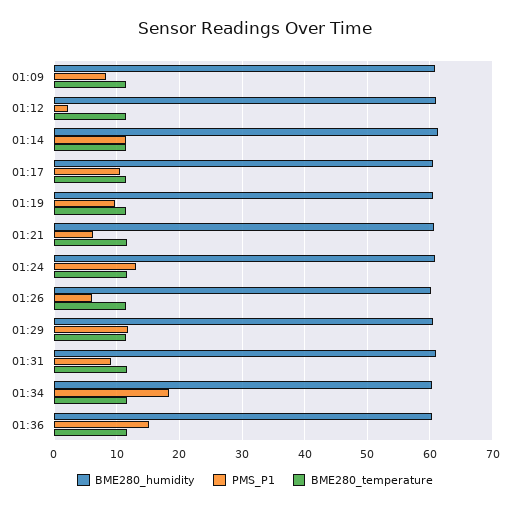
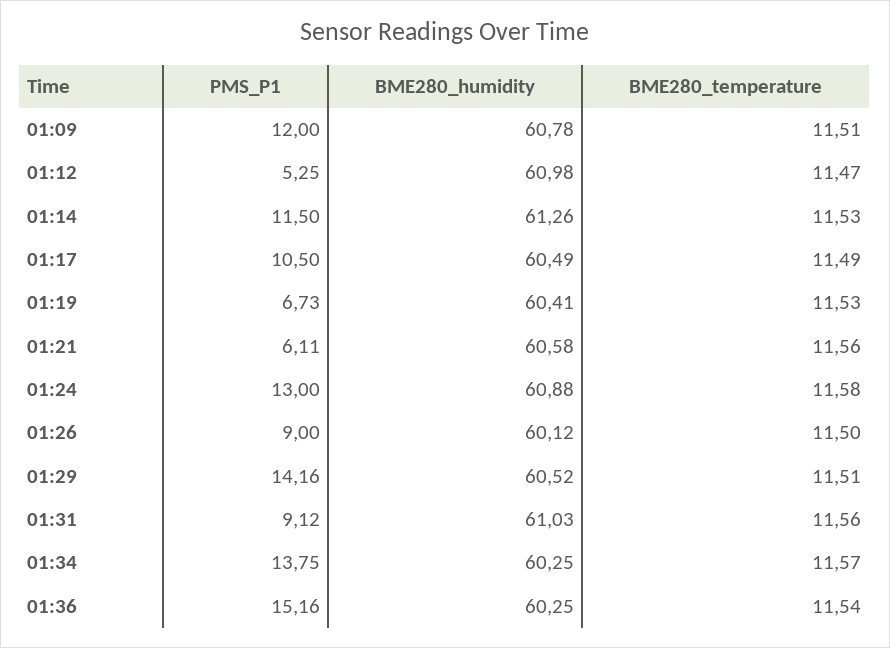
  {
    "BME280_humidity": {
      "01:09": 60.78,
      "01:12": 60.98,
      "01:14": 61.26,
      "01:17": 60.49,
      "01:19": 60.41,
      "01:21": 60.58,
      "01:24": 60.88,
      "01:26": 60.12,
      "01:29": 60.52,
      "01:31": 61.03,
      "01:34": 60.25,
      "01:36": 60.25
    },
    "PMS_P1": {
-     "01:09": 8,
+     "01:09": 12,
-     "01:12": 2,
+     "01:12": 5.25,
      "01:14": 11.5,
      "01:17": 10.5,
-     "01:19": 10,
+     "01:19": 6.73,
      "01:21": 6.11,
      "01:24": 13,
-     "01:26": 6,
+     "01:26": 9,
-     "01:29": 12,
+     "01:29": 14.16,
      "01:31": 9.12,
-     "01:34": 18,
+     "01:34": 13.75,
      "01:36": 15.16
    },
    "BME280_temperature": {
      "01:09": 11.51,
      "01:12": 11.47,
      "01:14": 11.53,
      "01:17": 11.49,
      "01:19": 11.53,
      "01:21": 11.56,
      "01:24": 11.58,
      "01:26": 11.5,
      "01:29": 11.51,
      "01:31": 11.56,
      "01:34": 11.57,
      "01:36": 11.54
    }
  }

